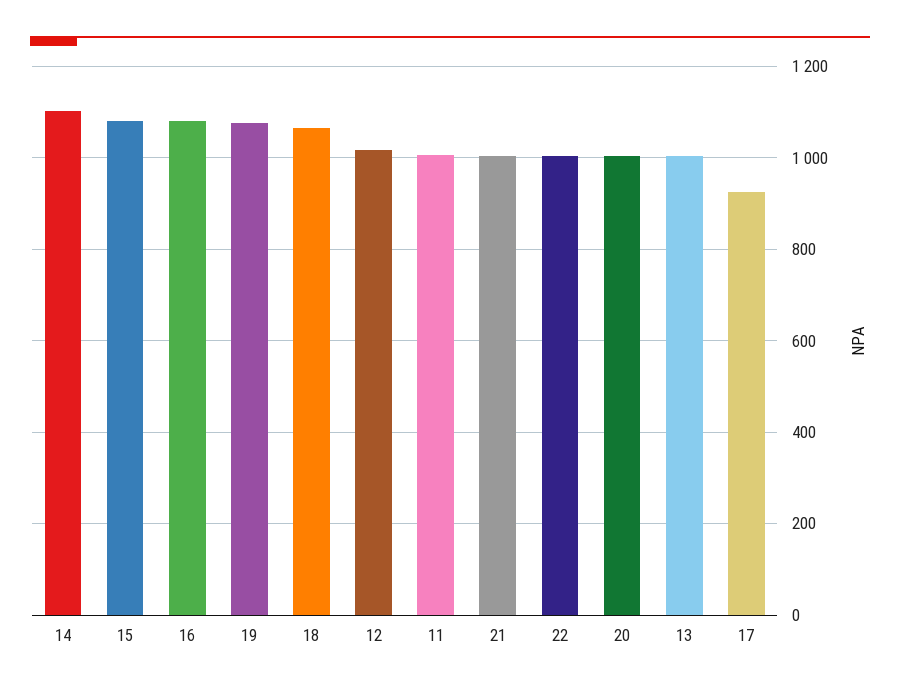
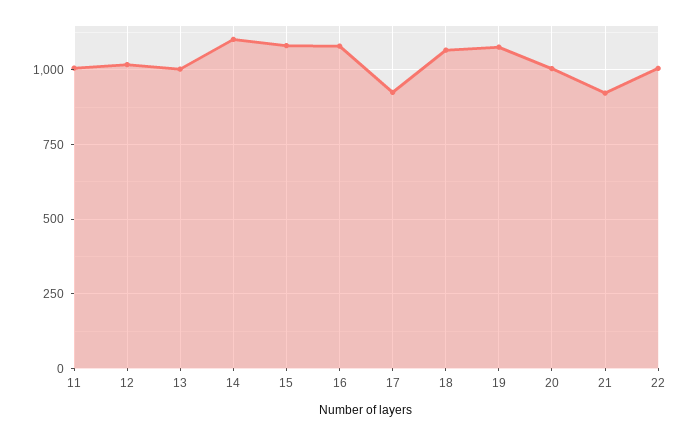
  {
    "14": 1100,
    "15": 1080,
    "16": 1080,
    "19": 1080,
    "18": 1060,
    "12": 1020,
    "11": 1000,
-   "21": 1000,
+   "21": 925,
    "22": 1000,
    "20": 1000,
    "13": 1000,
    "17": 920
  }

